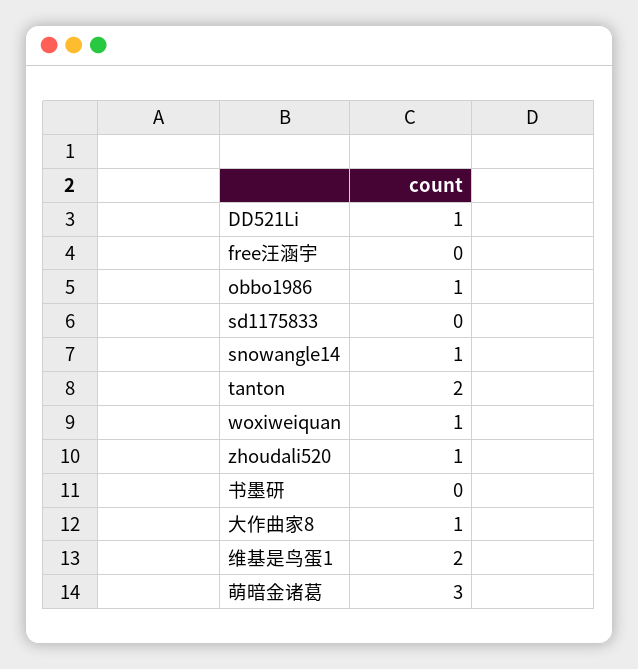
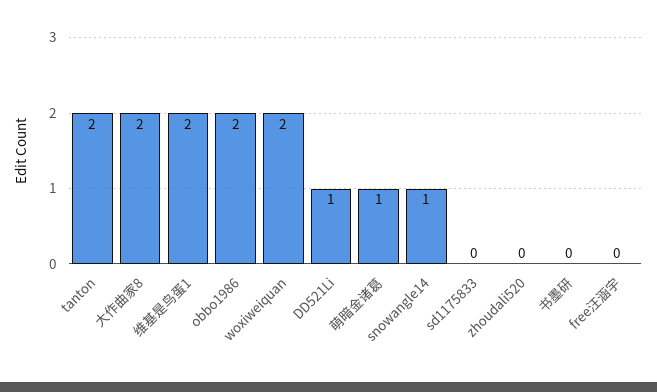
  {
    "DD521Li": 1,
    "free汪涵宇": 0,
-   "obbo1986": 1,
+   "obbo1986": 2,
    "sd1175833": 0,
    "snowangle14": 1,
    "tanton": 2,
-   "woxiweiquan": 1,
+   "woxiweiquan": 2,
-   "zhoudali520": 1,
+   "zhoudali520": 0,
    "书墨研": 0,
-   "大作曲家8": 1,
+   "大作曲家8": 2,
    "维基是鸟蛋1": 2,
-   "萌暗金诸葛": 3
+   "萌暗金诸葛": 1
  }

